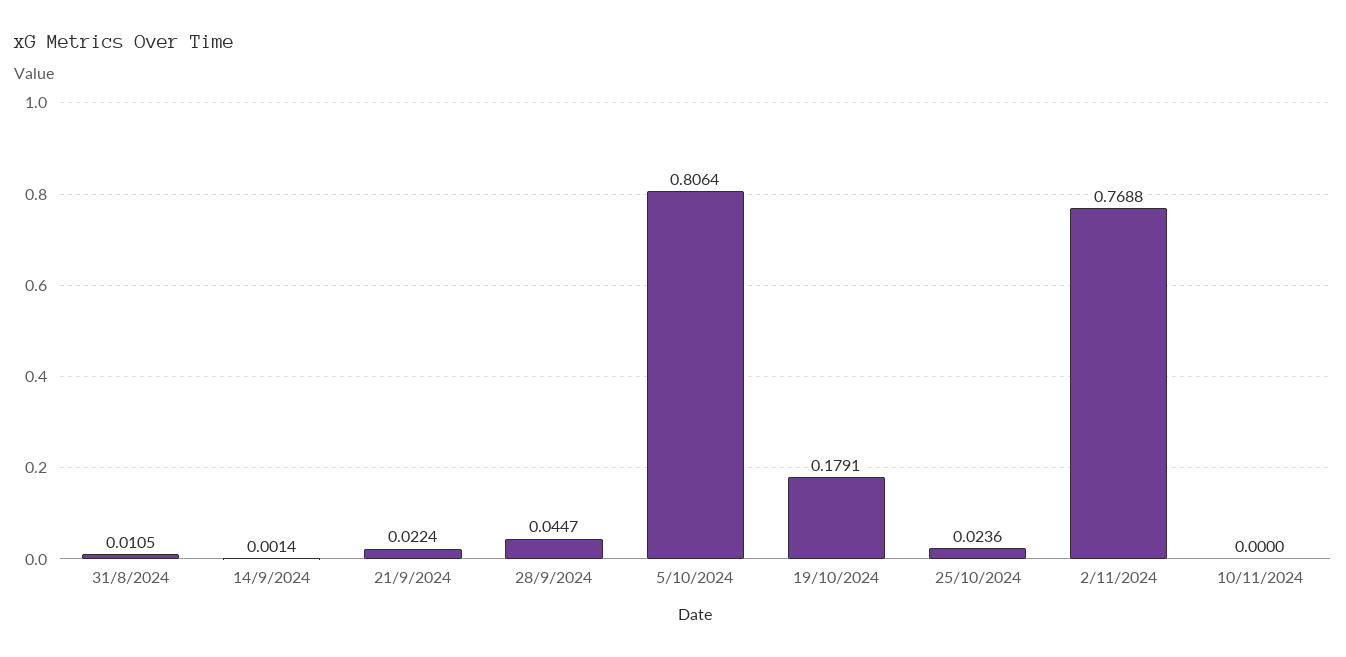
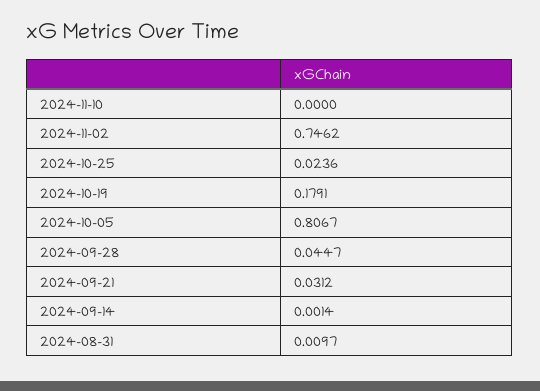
  {
-   "31/8/2024": 0.0105,
+   "31/8/2024": 0.0097,
    "14/9/2024": 0.0014,
-   "21/9/2024": 0.0224,
+   "21/9/2024": 0.0312,
    "28/9/2024": 0.0447,
-   "5/10/2024": 0.8064,
+   "5/10/2024": 0.8067,
    "19/10/2024": 0.1791,
    "25/10/2024": 0.0236,
-   "2/11/2024": 0.7688,
+   "2/11/2024": 0.7462,
    "10/11/2024": 0
  }

